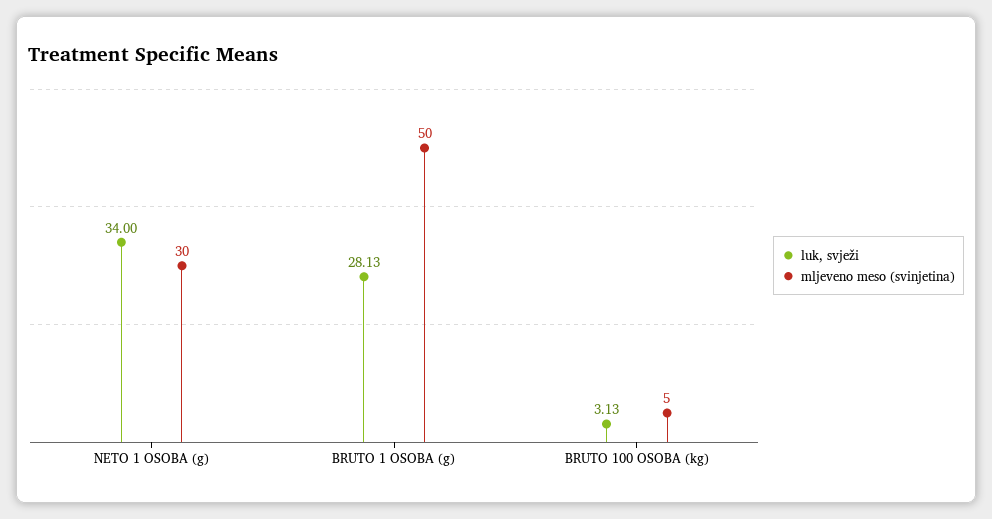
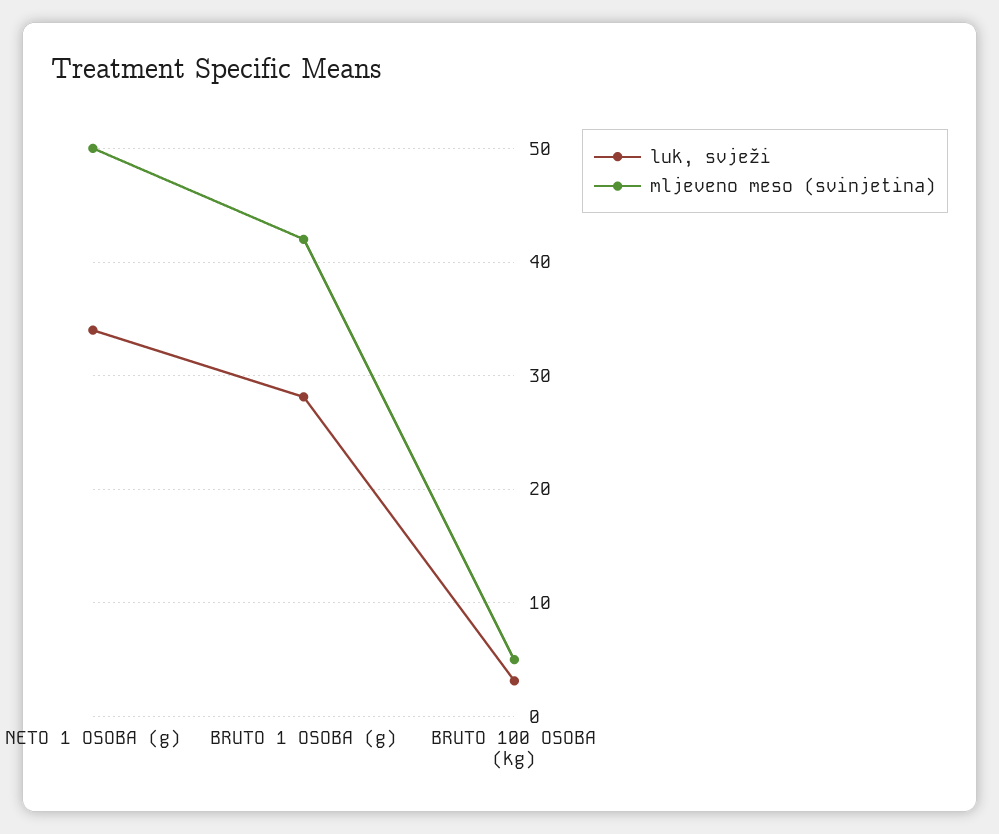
  {
    "luk, svježi": {
      "NETO 1 OSOBA (g)": 34,
      "BRUTO 1 OSOBA (g)": 28.13,
      "BRUTO 100 OSOBA (kg)": 3.13
    },
    "mljeveno meso (svinjetina)": {
-     "NETO 1 OSOBA (g)": 30,
+     "NETO 1 OSOBA (g)": 50,
-     "BRUTO 1 OSOBA (g)": 50,
+     "BRUTO 1 OSOBA (g)": 42,
      "BRUTO 100 OSOBA (kg)": 5
    }
  }

